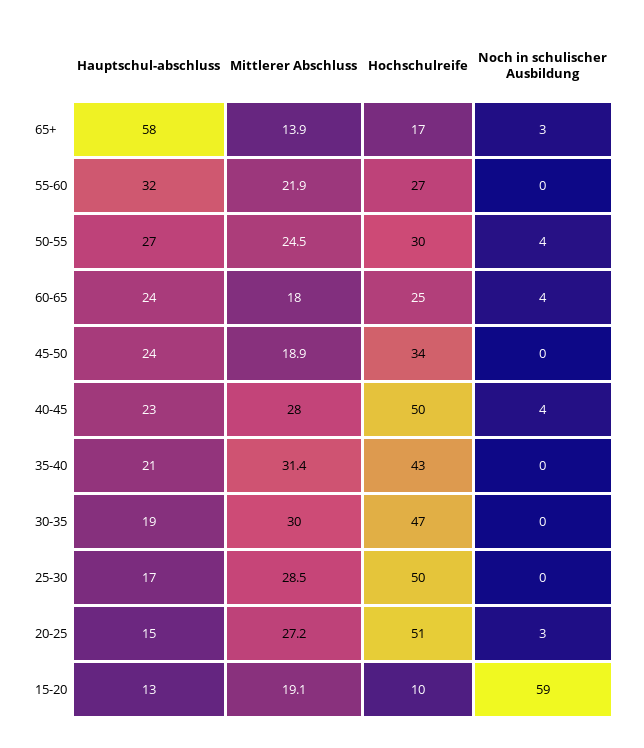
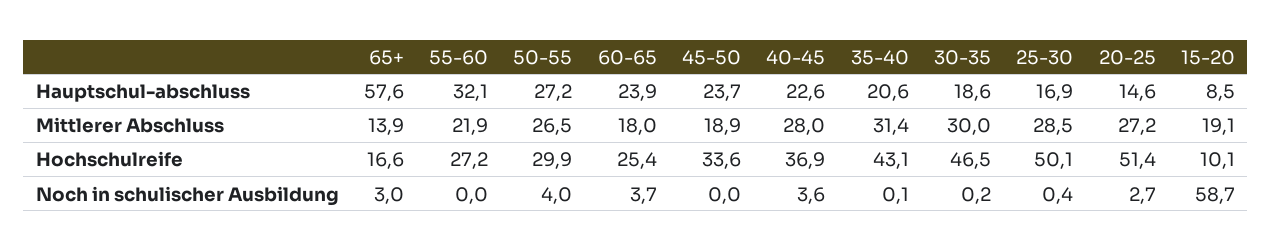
  {
    "Hauptschul-abschluss": {
      "65+": 57.6,
      "55-60": 32.1,
      "50-55": 27.2,
      "60-65": 23.9,
      "45-50": 23.7,
      "40-45": 22.6,
      "35-40": 20.6,
      "30-35": 18.6,
      "25-30": 16.9,
      "20-25": 14.6,
-     "15-20": 13
+     "15-20": 8.5
    },
    "Mittlerer Abschluss": {
      "65+": 13.9,
      "55-60": 21.9,
-     "50-55": 24.5,
+     "50-55": 26.5,
      "60-65": 18,
      "45-50": 18.9,
      "40-45": 28,
      "35-40": 31.4,
      "30-35": 30,
      "25-30": 28.5,
      "20-25": 27.2,
      "15-20": 19.1
    },
    "Hochschulreife": {
      "65+": 16.6,
      "55-60": 27.2,
      "50-55": 29.9,
      "60-65": 25.4,
      "45-50": 33.6,
-     "40-45": 50,
+     "40-45": 36.9,
      "35-40": 43.1,
      "30-35": 46.5,
      "25-30": 50.1,
      "20-25": 51.4,
      "15-20": 10.1
    },
    "Noch in schulischer Ausbildung": {
      "65+": 3,
      "55-60": 0,
      "50-55": 4,
      "60-65": 3.7,
      "45-50": 0,
      "40-45": 3.6,
      "35-40": 0.1,
      "30-35": 0.2,
      "25-30": 0.4,
      "20-25": 2.7,
      "15-20": 58.7
    }
  }

